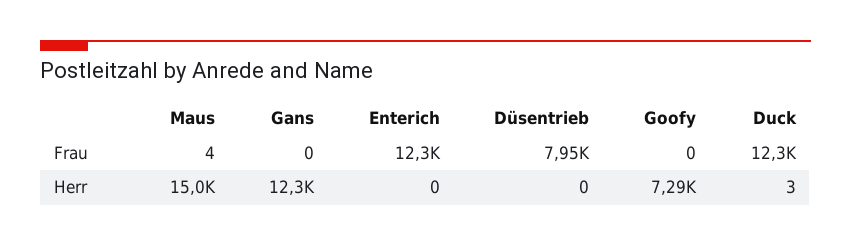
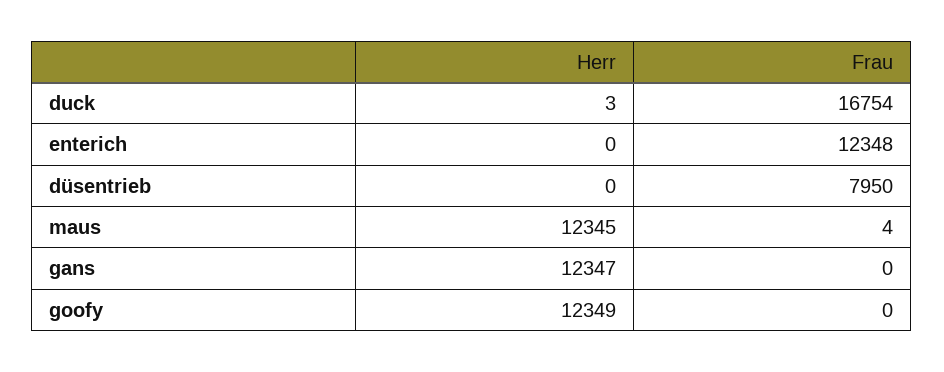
  {
    "Maus": {
      "Frau": 4,
-     "Herr": 15000
+     "Herr": 12345
    },
    "Gans": {
      "Frau": 0,
      "Herr": 12347
    },
    "Enterich": {
      "Frau": 12348,
      "Herr": 0
    },
    "Düsentrieb": {
      "Frau": 7950,
      "Herr": 0
    },
    "Goofy": {
      "Frau": 0,
-     "Herr": 7290
+     "Herr": 12349
    },
    "Duck": {
-     "Frau": 12300,
+     "Frau": 16754,
      "Herr": 3
    }
  }

